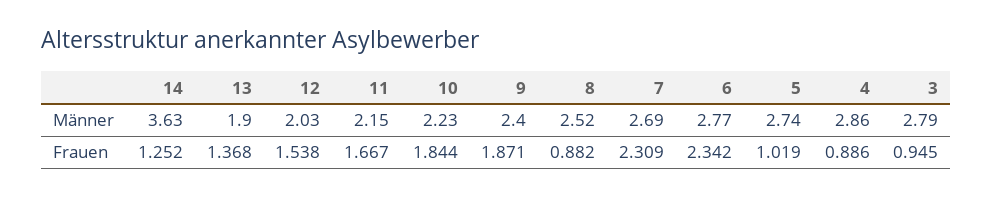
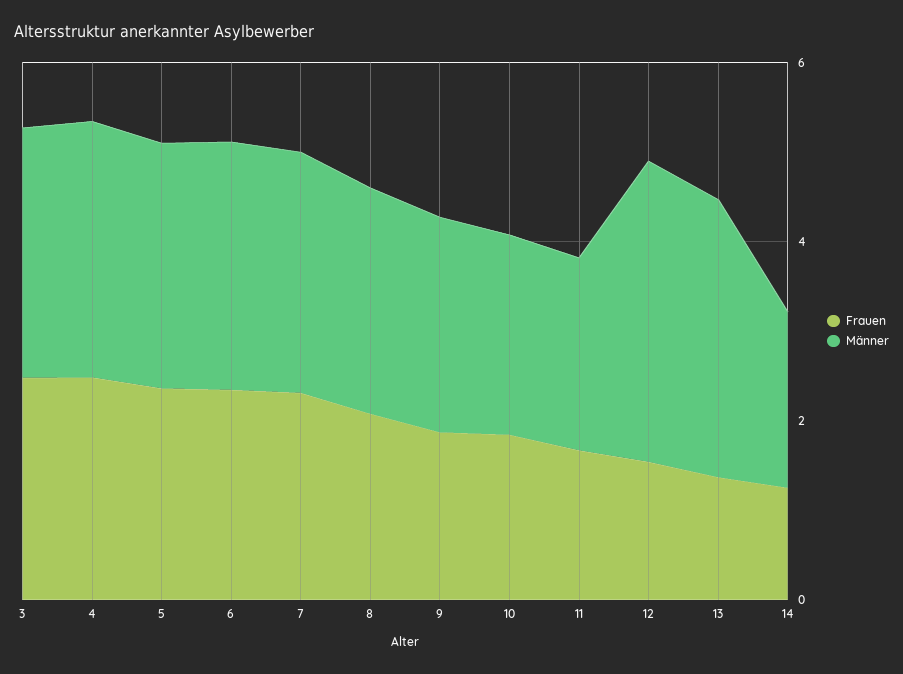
  {
    "Männer": {
-     "14": 3.63,
+     "14": 2,
-     "13": 1.9,
+     "13": 3,
-     "12": 2.03,
+     "12": 3.5,
      "11": 2.15,
      "10": 2.23,
      "9": 2.4,
      "8": 2.52,
      "7": 2.69,
      "6": 2.77,
      "5": 2.74,
      "4": 2.86,
      "3": 2.79
    },
    "Frauen": {
      "14": 1.252,
      "13": 1.368,
      "12": 1.538,
      "11": 1.667,
      "10": 1.844,
      "9": 1.871,
-     "8": 0.882,
+     "8": 2,
      "7": 2.309,
      "6": 2.342,
-     "5": 1.019,
+     "5": 2.5,
-     "4": 0.886,
+     "4": 2.5,
-     "3": 0.945
+     "3": 2.5
    }
  }

